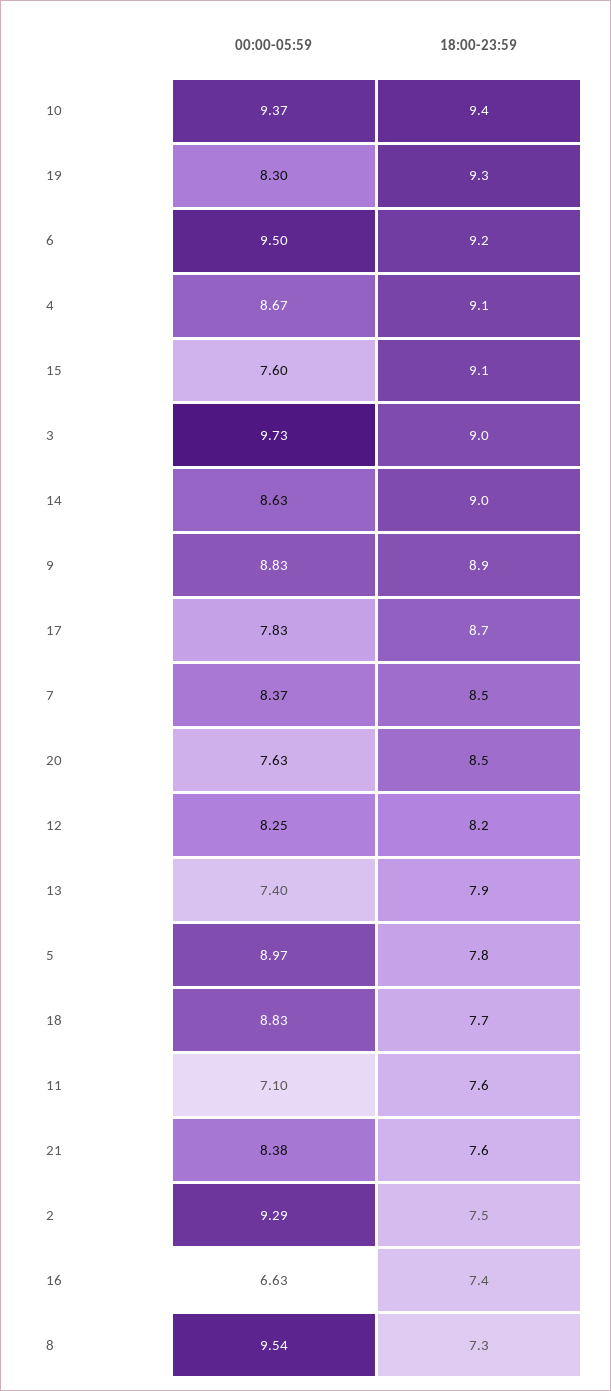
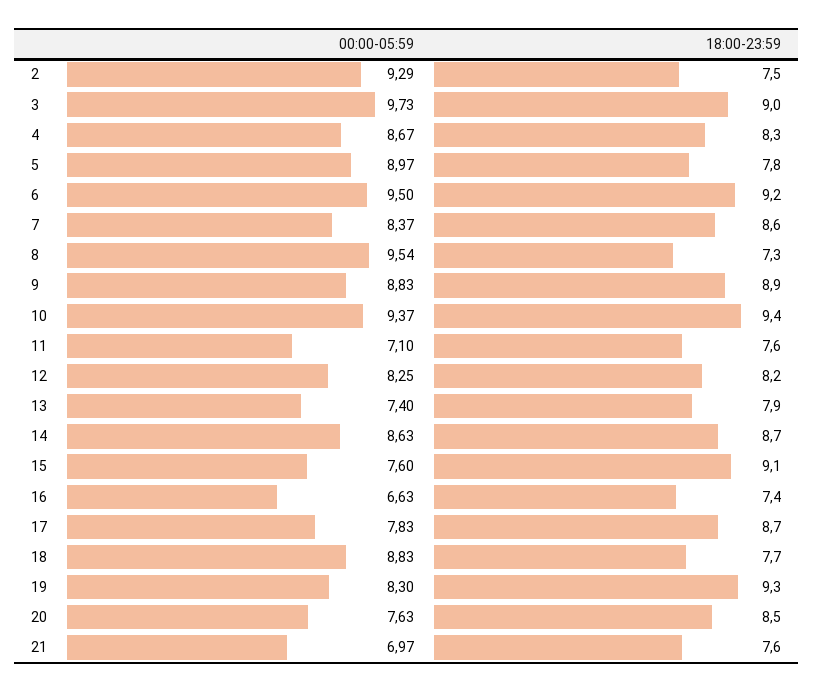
  {
    "00:00-05:59": {
      "10": 9.37,
      "19": 8.3,
      "6": 9.5,
      "4": 8.67,
      "15": 7.6,
      "3": 9.73,
      "14": 8.63,
      "9": 8.83,
      "17": 7.83,
      "7": 8.37,
      "20": 7.63,
      "12": 8.25,
      "13": 7.4,
      "5": 8.97,
      "18": 8.83,
      "11": 7.1,
-     "21": 8.38,
+     "21": 6.97,
      "2": 9.29,
      "16": 6.63,
      "8": 9.54
    },
    "18:00-23:59": {
      "10": 9.4,
      "19": 9.3,
      "6": 9.2,
-     "4": 9.1,
+     "4": 8.3,
      "15": 9.1,
      "3": 9,
-     "14": 9,
+     "14": 8.7,
      "9": 8.9,
      "17": 8.7,
-     "7": 8.5,
+     "7": 8.6,
      "20": 8.5,
      "12": 8.2,
      "13": 7.9,
      "5": 7.8,
      "18": 7.7,
      "11": 7.6,
      "21": 7.6,
      "2": 7.5,
      "16": 7.4,
      "8": 7.3
    }
  }

